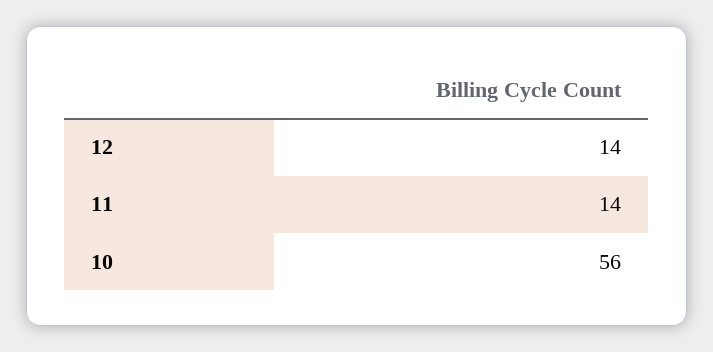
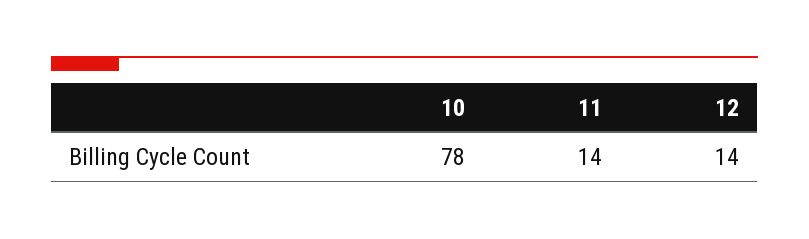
  {
    "12": 14,
    "11": 14,
-   "10": 56
+   "10": 78
  }

